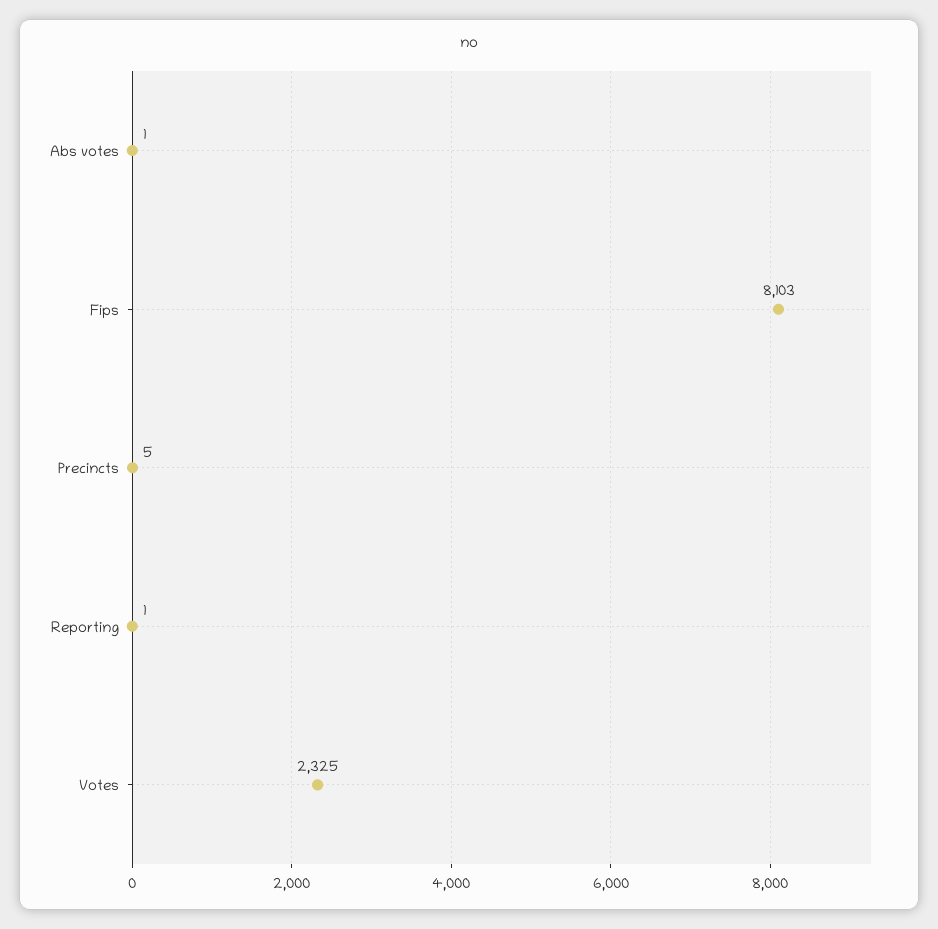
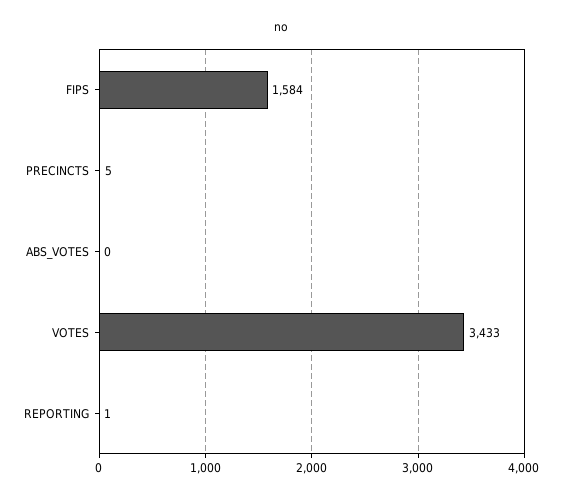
  {
-   "Abs votes": 1,
+   "Abs votes": 0,
-   "Fips": 8103,
+   "Fips": 1584,
    "Precincts": 5,
    "Reporting": 1,
-   "Votes": 2325
+   "Votes": 3433
  }

